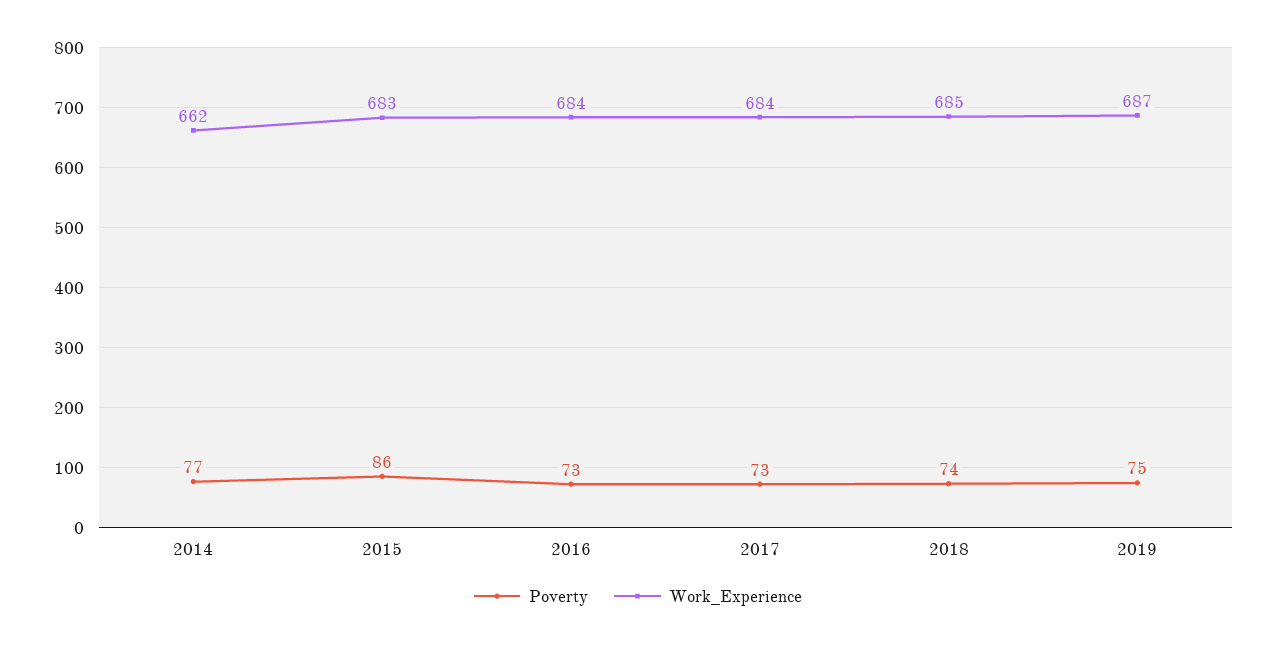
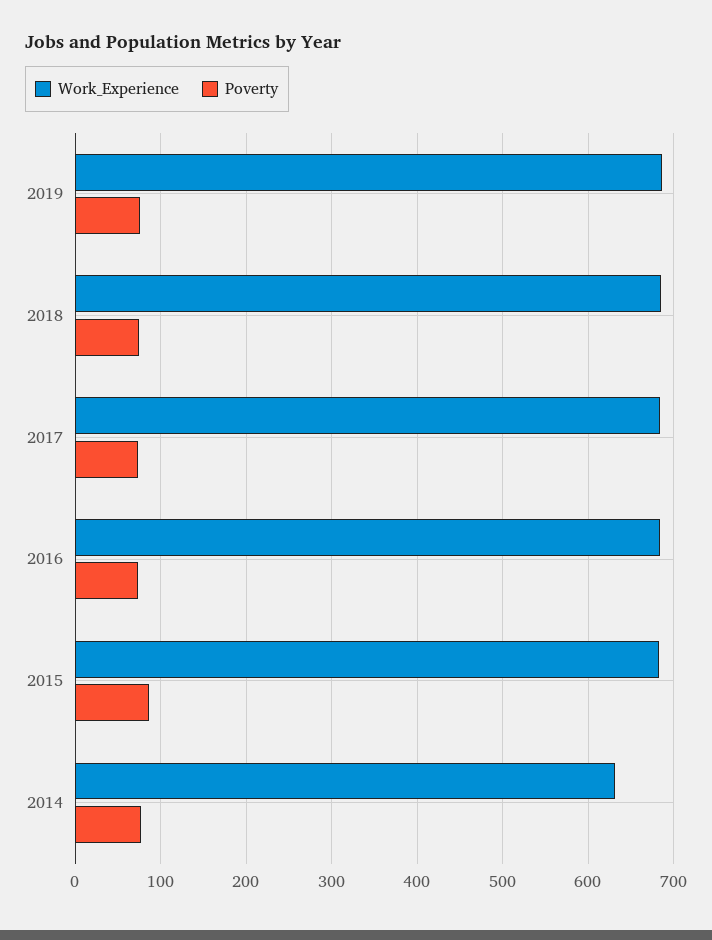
  {
    "Poverty": {
      "2014": 77,
      "2015": 86,
      "2016": 73,
      "2017": 73,
      "2018": 74,
      "2019": 75
    },
    "Work_Experience": {
-     "2014": 662,
+     "2014": 630,
      "2015": 683,
      "2016": 684,
      "2017": 684,
      "2018": 685,
      "2019": 687
    }
  }

